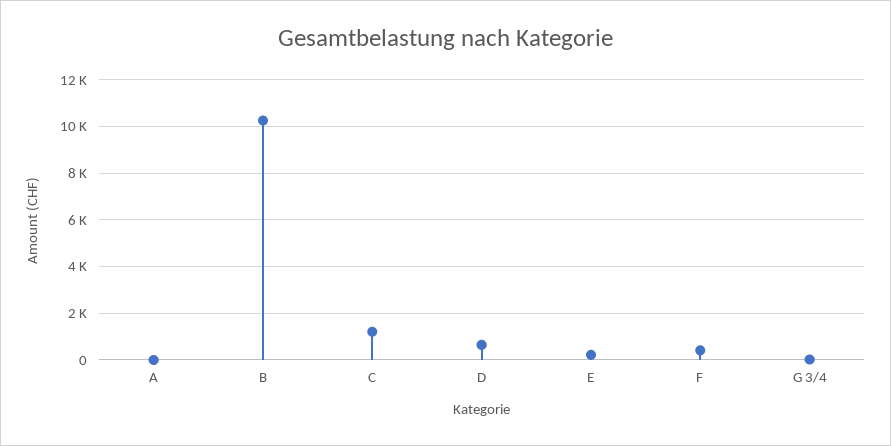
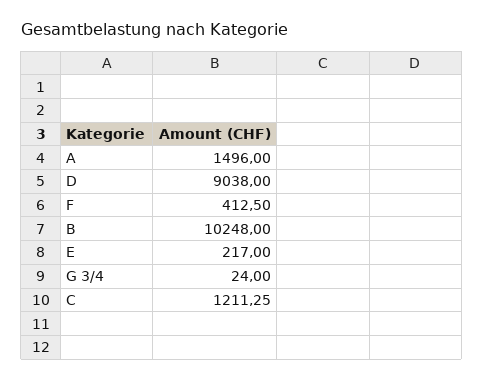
  {
-   "A": 0,
+   "A": 1496,
    "B": 10248,
    "C": 1211.25,
-   "D": 500,
+   "D": 9038,
    "E": 217,
    "F": 412.5,
    "G 3/4": 24
  }

